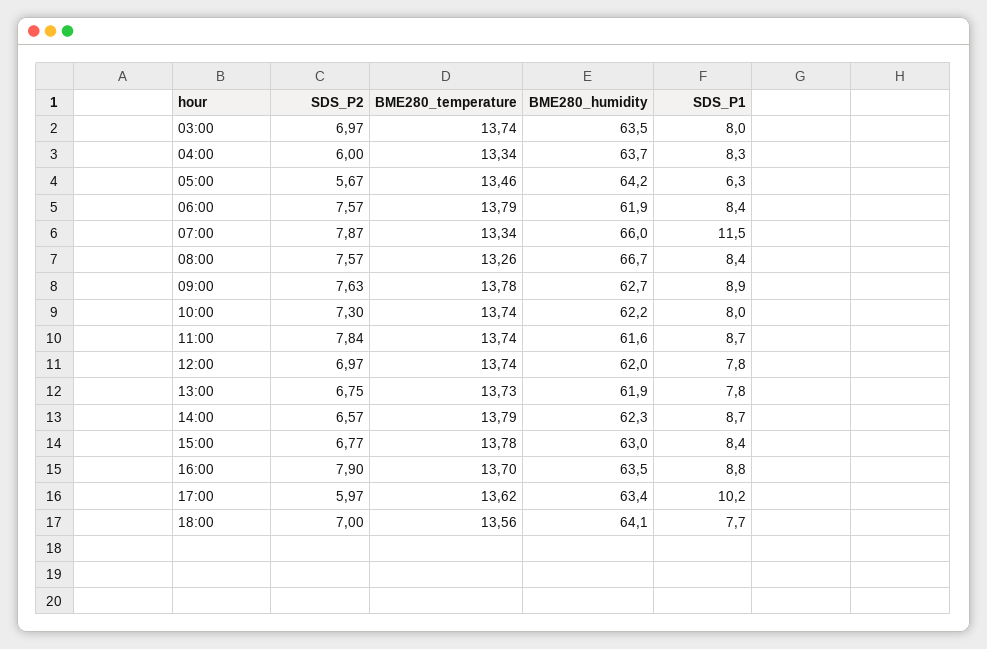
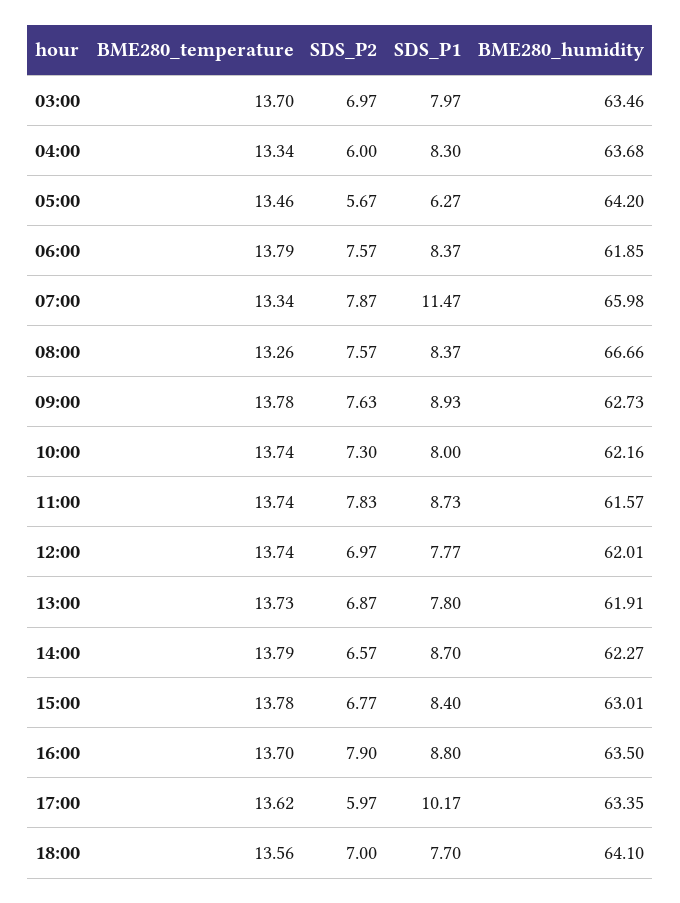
  {
    "SDS_P2": {
      "03:00": 6.97,
      "04:00": 6,
      "05:00": 5.67,
      "06:00": 7.57,
      "07:00": 7.87,
      "08:00": 7.57,
      "09:00": 7.63,
      "10:00": 7.3,
-     "11:00": 7.84,
+     "11:00": 7.83,
      "12:00": 6.97,
-     "13:00": 6.75,
+     "13:00": 6.87,
      "14:00": 6.57,
      "15:00": 6.77,
      "16:00": 7.9,
      "17:00": 5.97,
      "18:00": 7
    },
    "BME280_temperature": {
-     "03:00": 13.74,
+     "03:00": 13.7,
      "04:00": 13.34,
      "05:00": 13.46,
      "06:00": 13.79,
      "07:00": 13.34,
      "08:00": 13.26,
      "09:00": 13.78,
      "10:00": 13.74,
      "11:00": 13.74,
      "12:00": 13.74,
      "13:00": 13.73,
      "14:00": 13.79,
      "15:00": 13.78,
      "16:00": 13.7,
      "17:00": 13.62,
      "18:00": 13.56
    },
    "BME280_humidity": {
      "03:00": 63.46,
      "04:00": 63.68,
      "05:00": 64.2,
      "06:00": 61.85,
      "07:00": 65.98,
      "08:00": 66.66,
      "09:00": 62.73,
      "10:00": 62.16,
      "11:00": 61.57,
      "12:00": 62.01,
      "13:00": 61.91,
      "14:00": 62.27,
      "15:00": 63.01,
      "16:00": 63.5,
      "17:00": 63.35,
      "18:00": 64.1
    },
    "SDS_P1": {
      "03:00": 7.97,
      "04:00": 8.3,
      "05:00": 6.27,
      "06:00": 8.37,
      "07:00": 11.47,
      "08:00": 8.37,
      "09:00": 8.93,
      "10:00": 8,
      "11:00": 8.73,
      "12:00": 7.77,
      "13:00": 7.8,
      "14:00": 8.7,
      "15:00": 8.4,
      "16:00": 8.8,
      "17:00": 10.17,
      "18:00": 7.7
    }
  }

